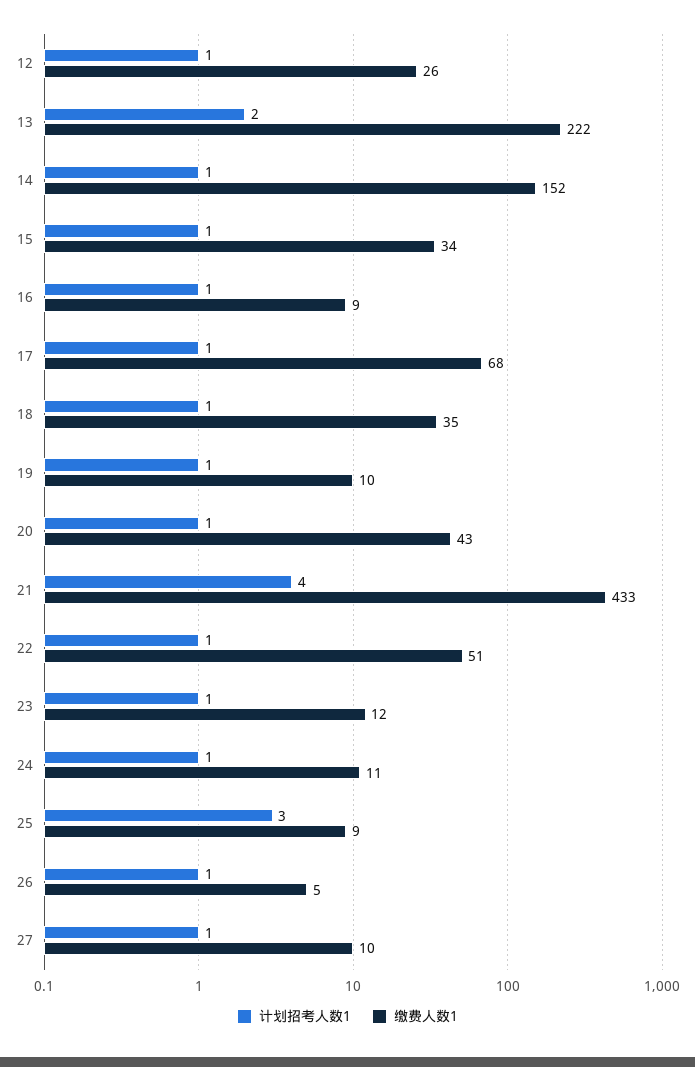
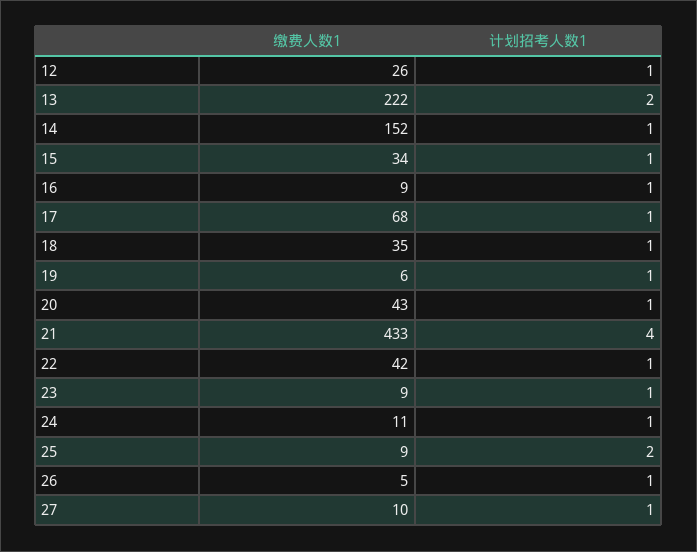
  {
    "计划招考人数1": {
      "12": 1,
      "13": 2,
      "14": 1,
      "15": 1,
      "16": 1,
      "17": 1,
      "18": 1,
      "19": 1,
      "20": 1,
      "21": 4,
      "22": 1,
      "23": 1,
      "24": 1,
-     "25": 3,
+     "25": 2,
      "26": 1,
      "27": 1
    },
    "缴费人数1": {
      "12": 26,
      "13": 222,
      "14": 152,
      "15": 34,
      "16": 9,
      "17": 68,
      "18": 35,
-     "19": 10,
+     "19": 6,
      "20": 43,
      "21": 433,
-     "22": 51,
+     "22": 42,
-     "23": 12,
+     "23": 9,
      "24": 11,
      "25": 9,
      "26": 5,
      "27": 10
    }
  }

